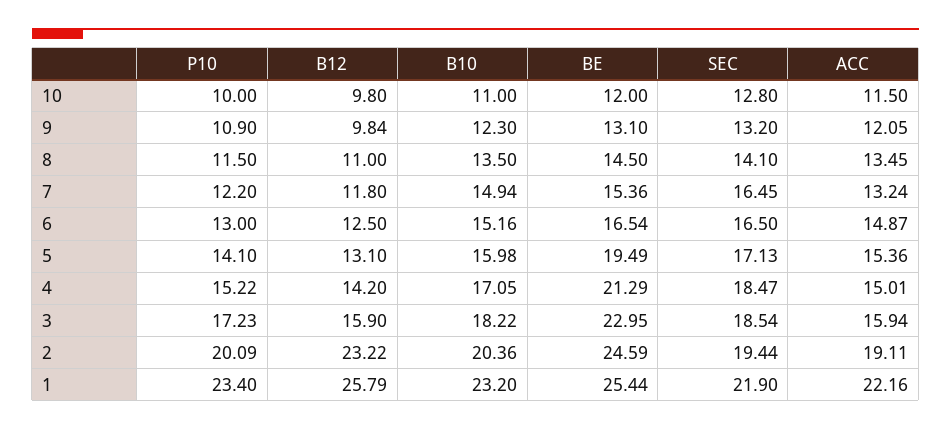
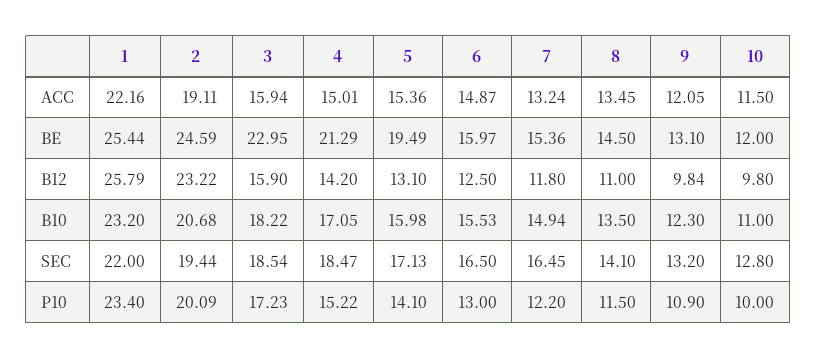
  {
    "P10": {
      "10": 10,
      "9": 10.9,
      "8": 11.5,
      "7": 12.2,
      "6": 13,
      "5": 14.1,
      "4": 15.22,
      "3": 17.23,
      "2": 20.09,
      "1": 23.4
    },
    "B12": {
      "10": 9.8,
      "9": 9.84,
      "8": 11,
      "7": 11.8,
      "6": 12.5,
      "5": 13.1,
      "4": 14.2,
      "3": 15.9,
      "2": 23.22,
      "1": 25.79
    },
    "B10": {
      "10": 11,
      "9": 12.3,
      "8": 13.5,
      "7": 14.94,
-     "6": 15.16,
+     "6": 15.53,
      "5": 15.98,
      "4": 17.05,
      "3": 18.22,
-     "2": 20.36,
+     "2": 20.68,
      "1": 23.2
    },
    "BE": {
      "10": 12,
      "9": 13.1,
      "8": 14.5,
      "7": 15.36,
-     "6": 16.54,
+     "6": 15.97,
      "5": 19.49,
      "4": 21.29,
      "3": 22.95,
      "2": 24.59,
      "1": 25.44
    },
    "SEC": {
      "10": 12.8,
      "9": 13.2,
      "8": 14.1,
      "7": 16.45,
      "6": 16.5,
      "5": 17.13,
      "4": 18.47,
      "3": 18.54,
      "2": 19.44,
-     "1": 21.9
+     "1": 22
    },
    "ACC": {
      "10": 11.5,
      "9": 12.05,
      "8": 13.45,
      "7": 13.24,
      "6": 14.87,
      "5": 15.36,
      "4": 15.01,
      "3": 15.94,
      "2": 19.11,
      "1": 22.16
    }
  }

